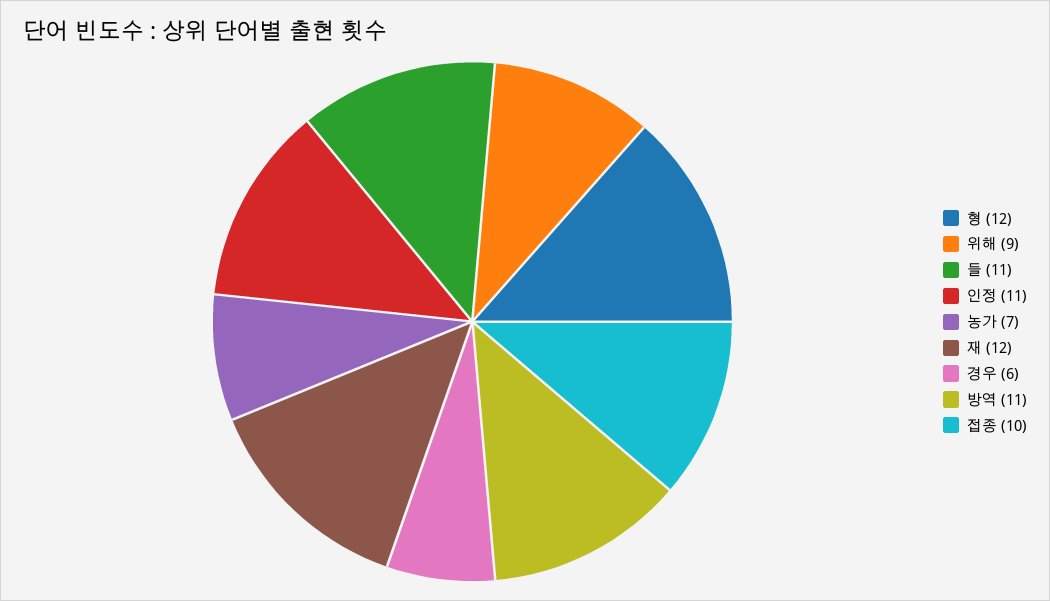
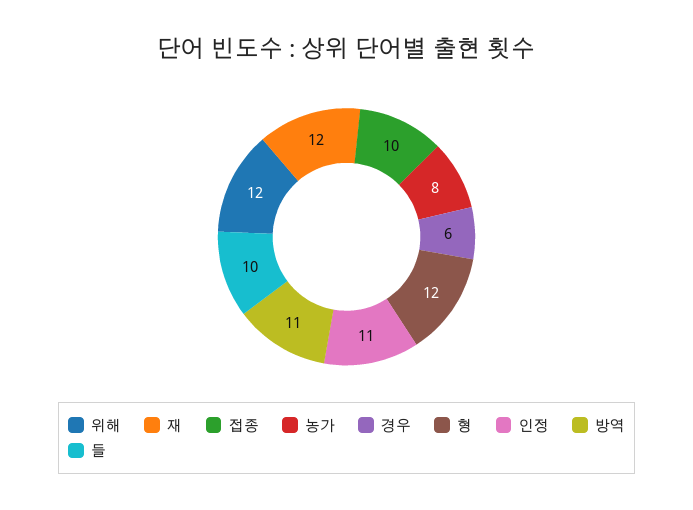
  {
    "형": 12,
-   "위해": 9,
+   "위해": 12,
-   "들": 11,
+   "들": 10,
    "인정": 11,
-   "농가": 7,
+   "농가": 8,
    "재": 12,
    "경우": 6,
    "방역": 11,
    "접종": 10
  }

